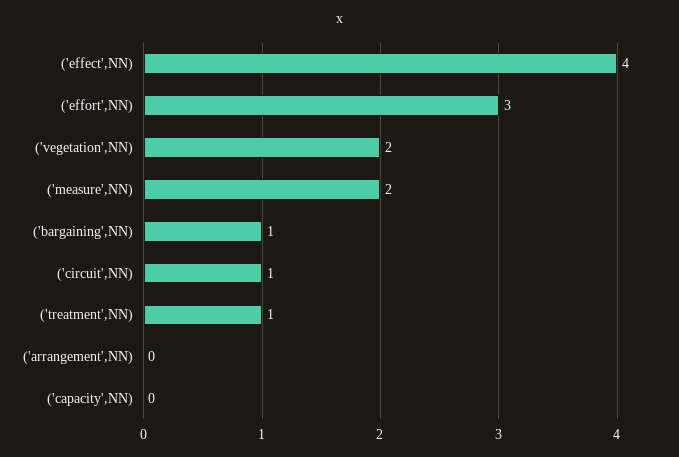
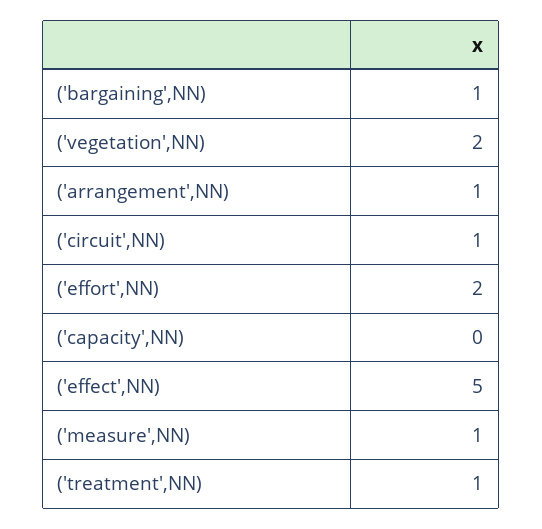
  {
-   "('effect',NN)": 4,
+   "('effect',NN)": 5,
-   "('effort',NN)": 3,
+   "('effort',NN)": 2,
    "('vegetation',NN)": 2,
-   "('measure',NN)": 2,
+   "('measure',NN)": 1,
    "('bargaining',NN)": 1,
    "('circuit',NN)": 1,
    "('treatment',NN)": 1,
-   "('arrangement',NN)": 0,
+   "('arrangement',NN)": 1,
    "('capacity',NN)": 0
  }

